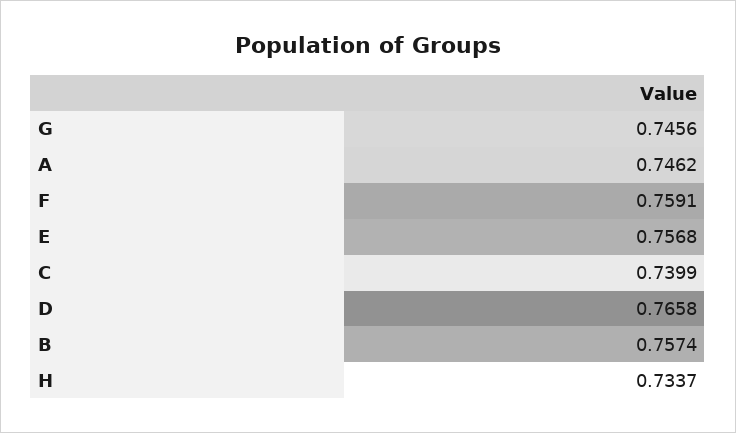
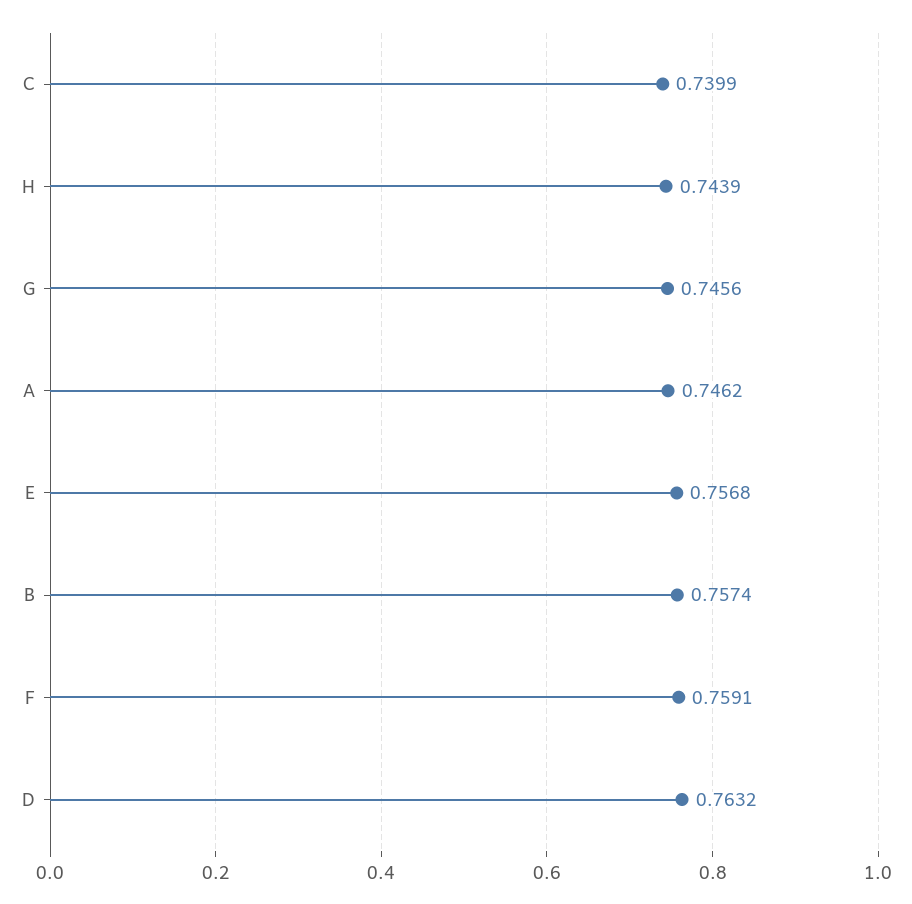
  {
    "G": 0.7456,
    "A": 0.7462,
    "F": 0.7591,
    "E": 0.7568,
    "C": 0.7399,
-   "D": 0.7658,
+   "D": 0.7632,
    "B": 0.7574,
-   "H": 0.7337
+   "H": 0.7439
  }

